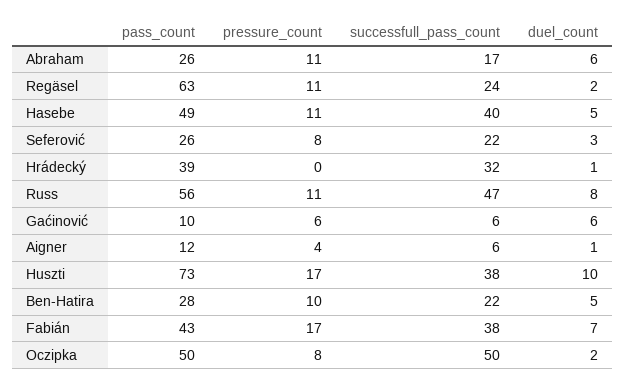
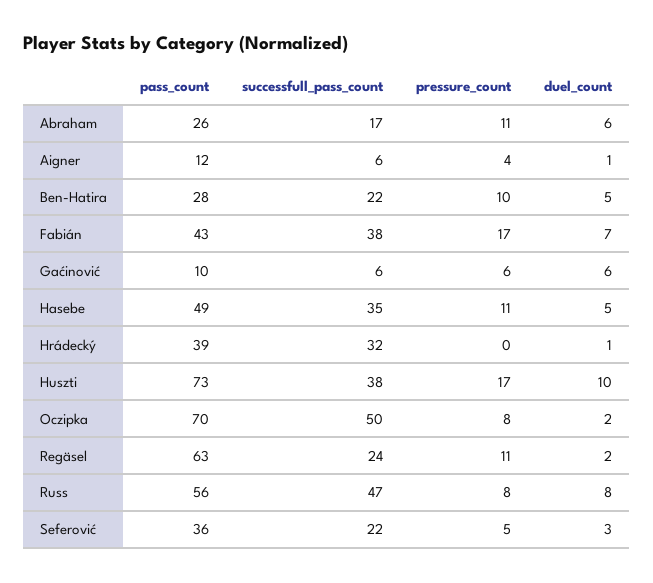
  {
    "pass_count": {
      "Abraham": 26,
      "Regäsel": 63,
      "Hasebe": 49,
-     "Seferović": 26,
+     "Seferović": 36,
      "Hrádecký": 39,
      "Russ": 56,
      "Gaćinović": 10,
      "Aigner": 12,
      "Huszti": 73,
      "Ben-Hatira": 28,
      "Fabián": 43,
-     "Oczipka": 50
+     "Oczipka": 70
    },
    "pressure_count": {
      "Abraham": 11,
      "Regäsel": 11,
      "Hasebe": 11,
-     "Seferović": 8,
+     "Seferović": 5,
      "Hrádecký": 0,
-     "Russ": 11,
+     "Russ": 8,
      "Gaćinović": 6,
      "Aigner": 4,
      "Huszti": 17,
      "Ben-Hatira": 10,
      "Fabián": 17,
      "Oczipka": 8
    },
    "successfull_pass_count": {
      "Abraham": 17,
      "Regäsel": 24,
-     "Hasebe": 40,
+     "Hasebe": 35,
      "Seferović": 22,
      "Hrádecký": 32,
      "Russ": 47,
      "Gaćinović": 6,
      "Aigner": 6,
      "Huszti": 38,
      "Ben-Hatira": 22,
      "Fabián": 38,
      "Oczipka": 50
    },
    "duel_count": {
      "Abraham": 6,
      "Regäsel": 2,
      "Hasebe": 5,
      "Seferović": 3,
      "Hrádecký": 1,
      "Russ": 8,
      "Gaćinović": 6,
      "Aigner": 1,
      "Huszti": 10,
      "Ben-Hatira": 5,
      "Fabián": 7,
      "Oczipka": 2
    }
  }

